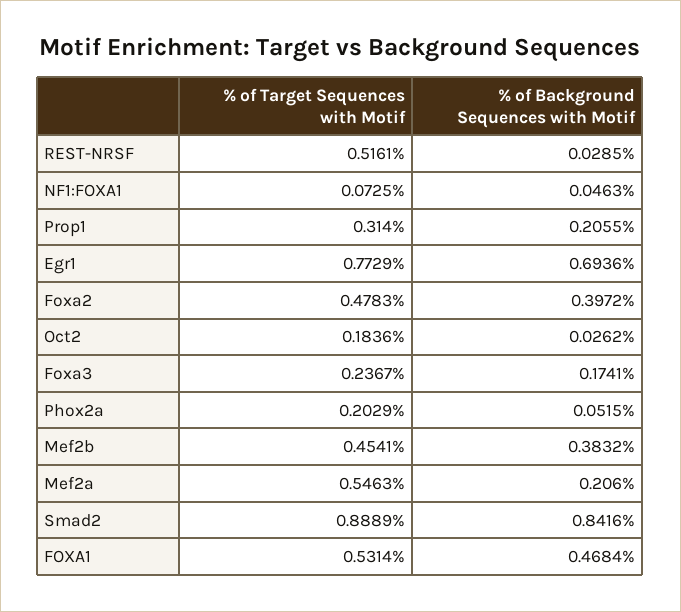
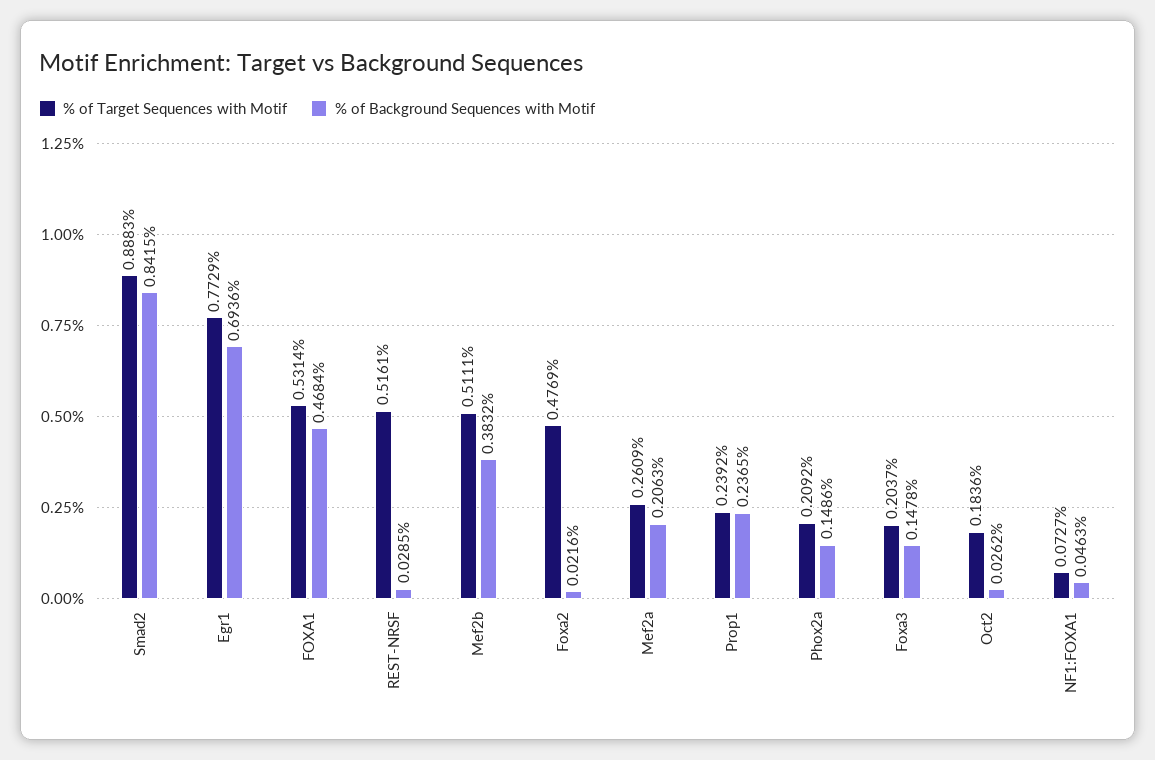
  {
    "% of Target Sequences with Motif": {
      "REST-NRSF": 0.5161,
-     "NF1:FOXA1": 0.0725,
+     "NF1:FOXA1": 0.0727,
-     "Prop1": 0.314,
+     "Prop1": 0.2392,
      "Egr1": 0.7729,
-     "Foxa2": 0.4783,
+     "Foxa2": 0.4769,
      "Oct2": 0.1836,
-     "Foxa3": 0.2367,
+     "Foxa3": 0.2037,
-     "Phox2a": 0.2029,
+     "Phox2a": 0.2092,
-     "Mef2b": 0.4541,
+     "Mef2b": 0.5111,
-     "Mef2a": 0.5463,
+     "Mef2a": 0.2609,
-     "Smad2": 0.8889,
+     "Smad2": 0.8883,
      "FOXA1": 0.5314
    },
    "% of Background Sequences with Motif": {
      "REST-NRSF": 0.0285,
      "NF1:FOXA1": 0.0463,
-     "Prop1": 0.2055,
+     "Prop1": 0.2365,
      "Egr1": 0.6936,
-     "Foxa2": 0.3972,
+     "Foxa2": 0.0216,
      "Oct2": 0.0262,
-     "Foxa3": 0.1741,
+     "Foxa3": 0.1478,
-     "Phox2a": 0.0515,
+     "Phox2a": 0.1486,
      "Mef2b": 0.3832,
-     "Mef2a": 0.206,
+     "Mef2a": 0.2063,
-     "Smad2": 0.8416,
+     "Smad2": 0.8415,
      "FOXA1": 0.4684
    }
  }

